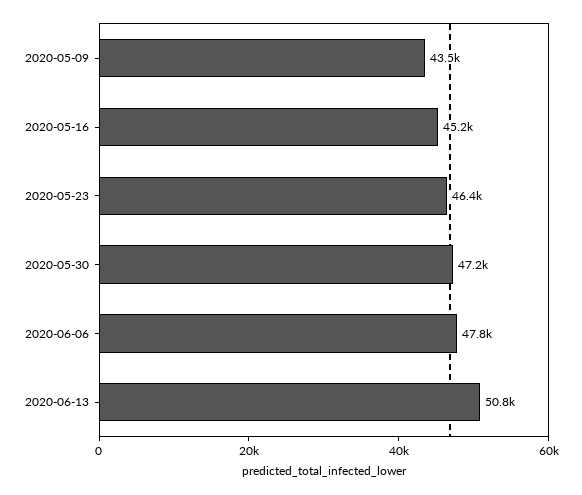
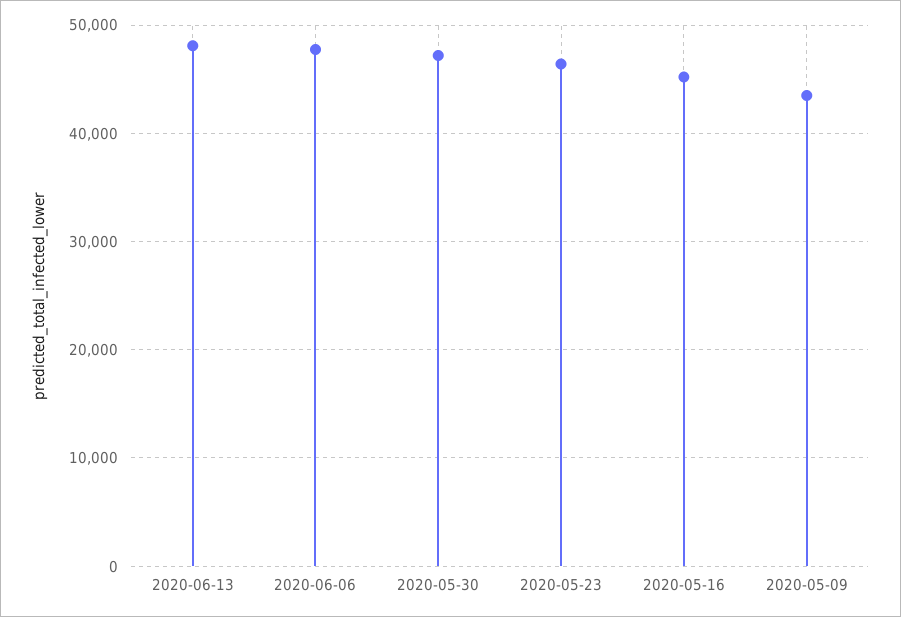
  {
    "2020-05-09": 43500,
    "2020-05-16": 45200,
    "2020-05-23": 46400,
    "2020-05-30": 47200,
    "2020-06-06": 47800,
-   "2020-06-13": 50800
+   "2020-06-13": 48000
  }

